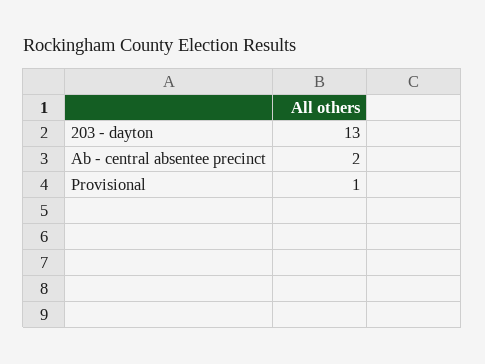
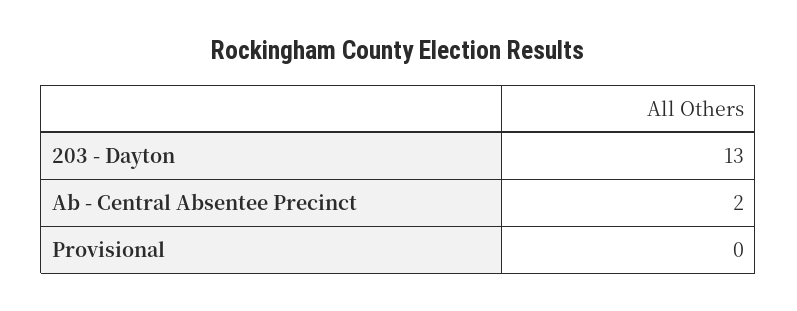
  {
    "203 - dayton": 13,
    "Ab - central absentee precinct": 2,
-   "Provisional": 1
+   "Provisional": 0
  }

